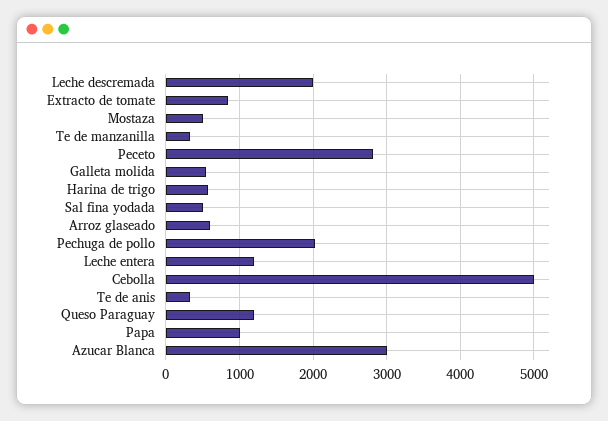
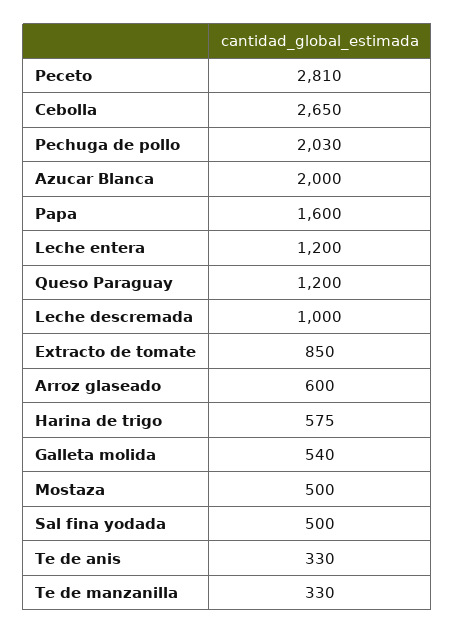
  {
-   "Leche descremada": 2000,
+   "Leche descremada": 1000,
    "Extracto de tomate": 850,
    "Mostaza": 500,
    "Te de manzanilla": 330,
    "Peceto": 2810,
    "Galleta molida": 540,
    "Harina de trigo": 575,
    "Sal fina yodada": 500,
    "Arroz glaseado": 600,
    "Pechuga de pollo": 2030,
    "Leche entera": 1200,
-   "Cebolla": 5000,
+   "Cebolla": 2650,
    "Te de anis": 330,
    "Queso Paraguay": 1200,
-   "Papa": 1000,
+   "Papa": 1600,
-   "Azucar Blanca": 3000
+   "Azucar Blanca": 2000
  }

